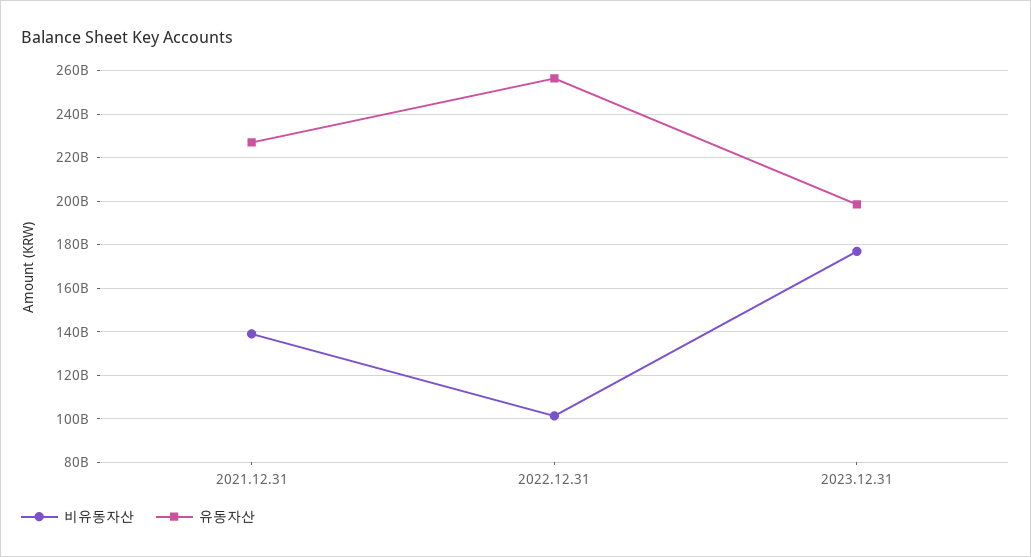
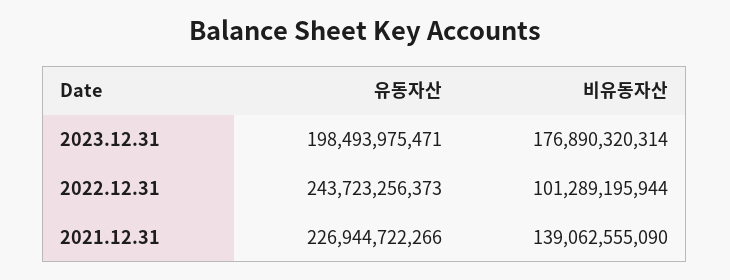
  {
    "비유동자산": {
      "2021.12.31": 139062555090,
      "2022.12.31": 101289195944,
      "2023.12.31": 176890320314
    },
    "유동자산": {
      "2021.12.31": 226944722266,
-     "2022.12.31": 255000000000,
+     "2022.12.31": 243723256373,
      "2023.12.31": 198493975471
    }
  }

